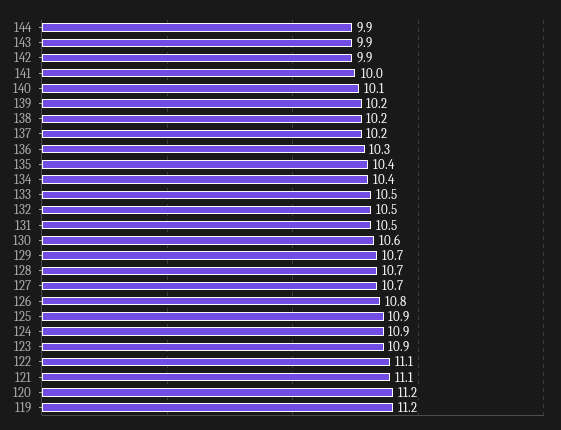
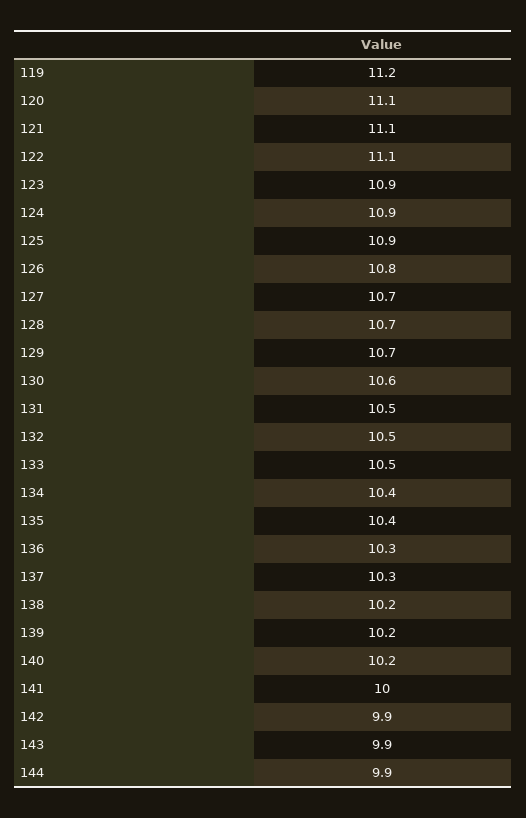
  {
    "144": 9.9,
    "143": 9.9,
    "142": 9.9,
    "141": 10,
-   "140": 10.1,
+   "140": 10.2,
    "139": 10.2,
    "138": 10.2,
-   "137": 10.2,
+   "137": 10.3,
    "136": 10.3,
    "135": 10.4,
    "134": 10.4,
    "133": 10.5,
    "132": 10.5,
    "131": 10.5,
    "130": 10.6,
    "129": 10.7,
    "128": 10.7,
    "127": 10.7,
    "126": 10.8,
    "125": 10.9,
    "124": 10.9,
    "123": 10.9,
    "122": 11.1,
    "121": 11.1,
-   "120": 11.2,
+   "120": 11.1,
    "119": 11.2
  }

